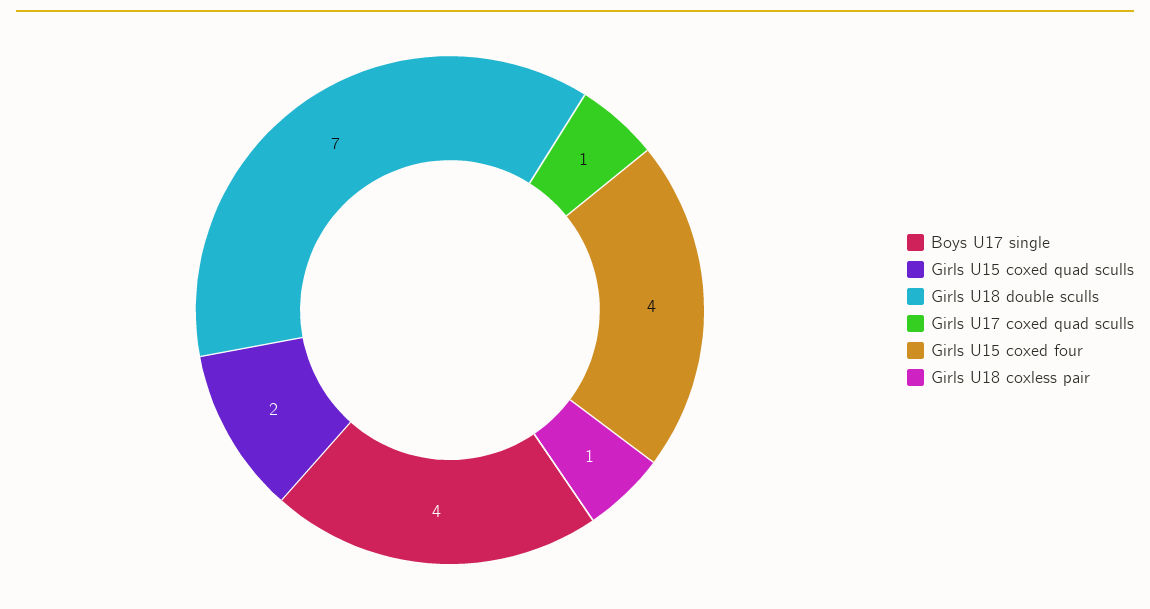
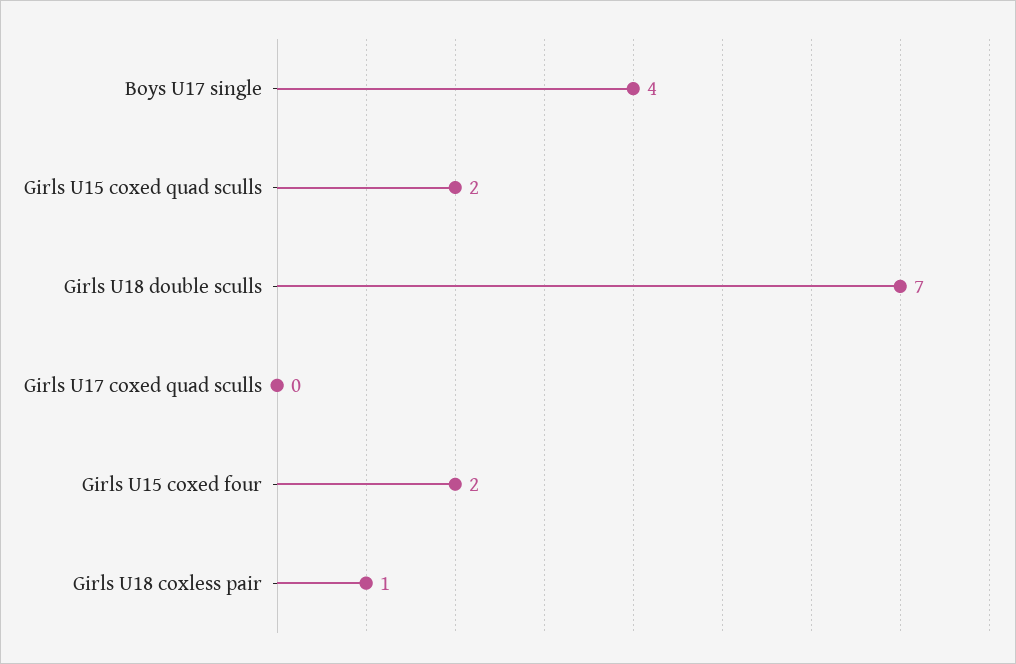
  {
    "Boys U17 single": 4,
    "Girls U15 coxed quad sculls": 2,
    "Girls U18 double sculls": 7,
-   "Girls U17 coxed quad sculls": 1,
+   "Girls U17 coxed quad sculls": 0,
-   "Girls U15 coxed four": 4,
+   "Girls U15 coxed four": 2,
    "Girls U18 coxless pair": 1
  }

